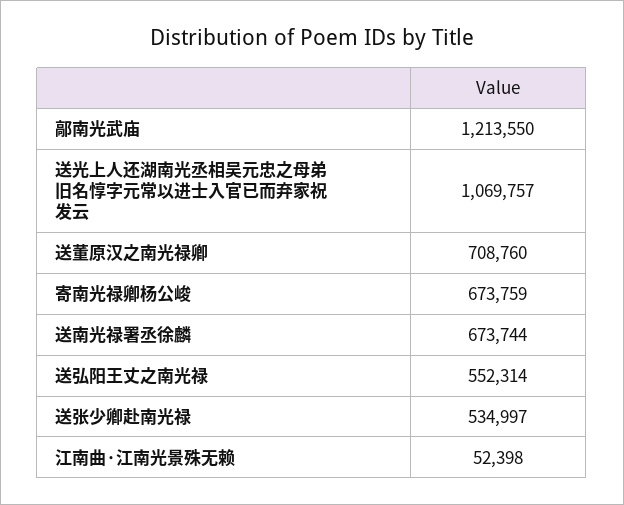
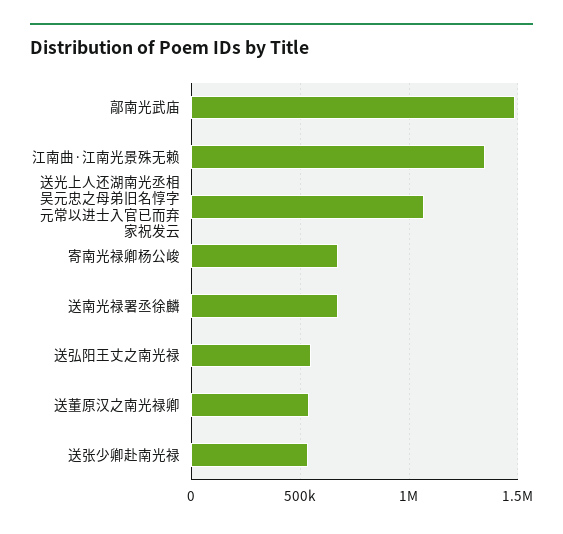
  {
-   "鄗南光武庙": 1213550,
+   "鄗南光武庙": 1500000,
    "送光上人还湖南光丞相吴元忠之母弟旧名惇字元常以进士入官已而弃家祝发云": 1069757,
-   "送董原汉之南光禄卿": 708760,
+   "送董原汉之南光禄卿": 550000,
    "寄南光禄卿杨公峻": 673759,
    "送南光禄署丞徐麟": 673744,
    "送弘阳王丈之南光禄": 552314,
    "送张少卿赴南光禄": 534997,
-   "江南曲·江南光景殊无赖": 52398
+   "江南曲·江南光景殊无赖": 1350000
  }

